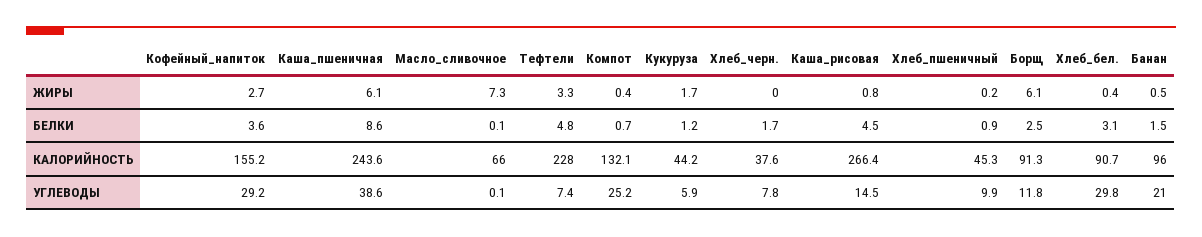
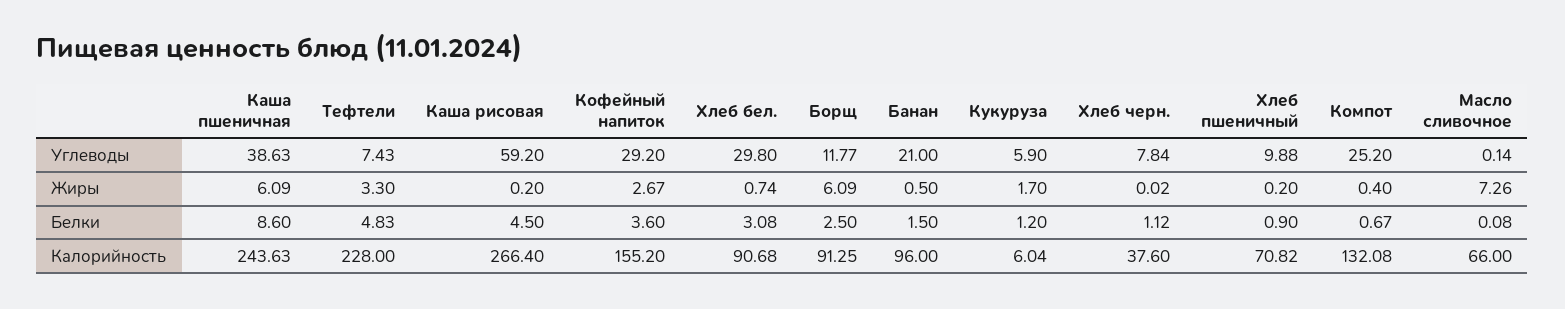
  {
    "Кофейный_напиток": {
      "ЖИРЫ": 2.67,
      "БЕЛКИ": 3.6,
      "КАЛОРИЙНОСТЬ": 155.2,
      "УГЛЕВОДЫ": 29.2
    },
    "Каша_пшеничная": {
      "ЖИРЫ": 6.09,
      "БЕЛКИ": 8.6,
      "КАЛОРИЙНОСТЬ": 243.63,
      "УГЛЕВОДЫ": 38.63
    },
    "Масло_сливочное": {
      "ЖИРЫ": 7.26,
      "БЕЛКИ": 0.08,
      "КАЛОРИЙНОСТЬ": 66,
      "УГЛЕВОДЫ": 0.14
    },
    "Тефтели": {
      "ЖИРЫ": 3.3,
      "БЕЛКИ": 4.83,
      "КАЛОРИЙНОСТЬ": 228,
      "УГЛЕВОДЫ": 7.43
    },
    "Компот": {
      "ЖИРЫ": 0.4,
      "БЕЛКИ": 0.67,
      "КАЛОРИЙНОСТЬ": 132.08,
      "УГЛЕВОДЫ": 25.2
    },
    "Кукуруза": {
      "ЖИРЫ": 1.7,
      "БЕЛКИ": 1.2,
-     "КАЛОРИЙНОСТЬ": 44.2,
+     "КАЛОРИЙНОСТЬ": 6.04,
      "УГЛЕВОДЫ": 5.9
    },
    "Хлеб_черн.": {
      "ЖИРЫ": 0.02,
-     "БЕЛКИ": 1.7,
+     "БЕЛКИ": 1.12,
      "КАЛОРИЙНОСТЬ": 37.6,
      "УГЛЕВОДЫ": 7.84
    },
    "Каша_рисовая": {
-     "ЖИРЫ": 0.8,
+     "ЖИРЫ": 0.2,
      "БЕЛКИ": 4.5,
      "КАЛОРИЙНОСТЬ": 266.4,
-     "УГЛЕВОДЫ": 14.5
+     "УГЛЕВОДЫ": 59.2
    },
    "Хлеб_пшеничный": {
      "ЖИРЫ": 0.2,
      "БЕЛКИ": 0.9,
-     "КАЛОРИЙНОСТЬ": 45.3,
+     "КАЛОРИЙНОСТЬ": 70.82,
      "УГЛЕВОДЫ": 9.88
    },
    "Борщ": {
      "ЖИРЫ": 6.09,
      "БЕЛКИ": 2.5,
      "КАЛОРИЙНОСТЬ": 91.25,
      "УГЛЕВОДЫ": 11.77
    },
    "Хлеб_бел.": {
-     "ЖИРЫ": 0.4,
+     "ЖИРЫ": 0.74,
      "БЕЛКИ": 3.08,
      "КАЛОРИЙНОСТЬ": 90.68,
      "УГЛЕВОДЫ": 29.8
    },
    "Банан": {
      "ЖИРЫ": 0.5,
      "БЕЛКИ": 1.5,
      "КАЛОРИЙНОСТЬ": 96,
      "УГЛЕВОДЫ": 21
    }
  }

